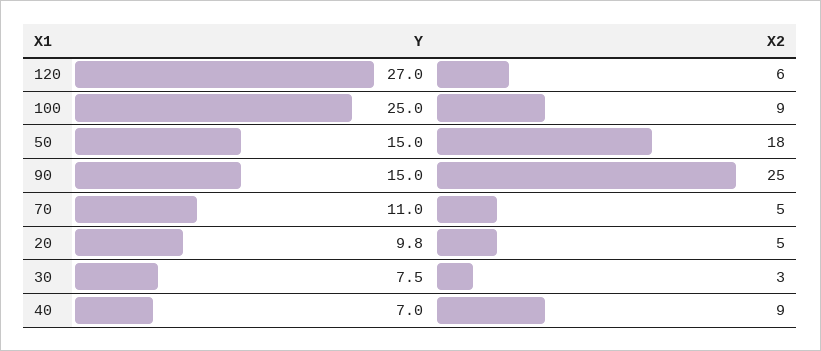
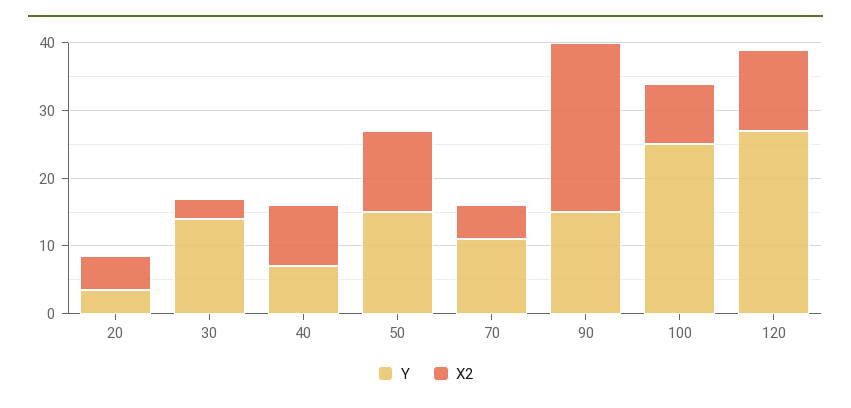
  {
    "Y": {
      "120": 27,
      "100": 25,
      "50": 15,
      "90": 15,
      "70": 11,
-     "20": 9.8,
+     "20": 4,
-     "30": 7.5,
+     "30": 14,
      "40": 7
    },
    "X2": {
-     "120": 6,
+     "120": 12,
      "100": 9,
-     "50": 18,
+     "50": 12,
      "90": 25,
      "70": 5,
      "20": 5,
      "30": 3,
      "40": 9
    }
  }

